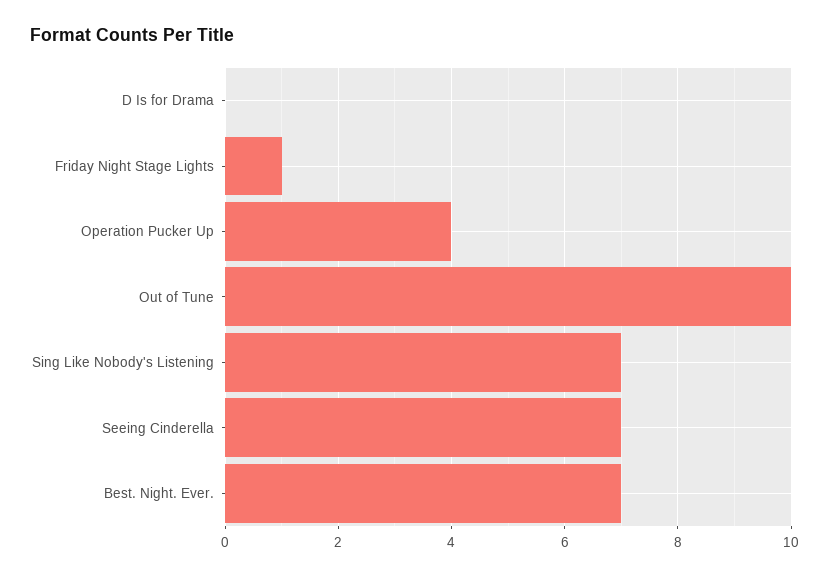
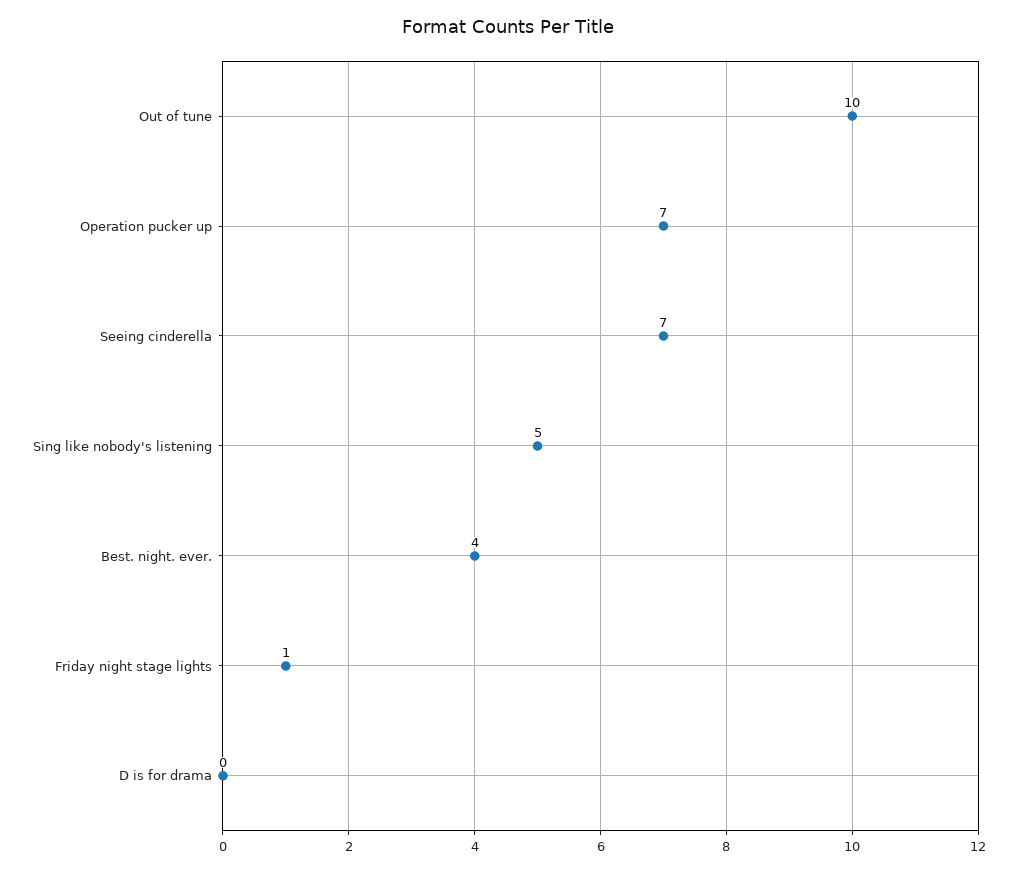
  {
    "D Is for Drama": 0,
    "Friday Night Stage Lights": 1,
-   "Operation Pucker Up": 4,
+   "Operation Pucker Up": 7,
    "Out of Tune": 10,
-   "Sing Like Nobody's Listening": 7,
+   "Sing Like Nobody's Listening": 5,
    "Seeing Cinderella": 7,
-   "Best. Night. Ever.": 7
+   "Best. Night. Ever.": 4
  }

